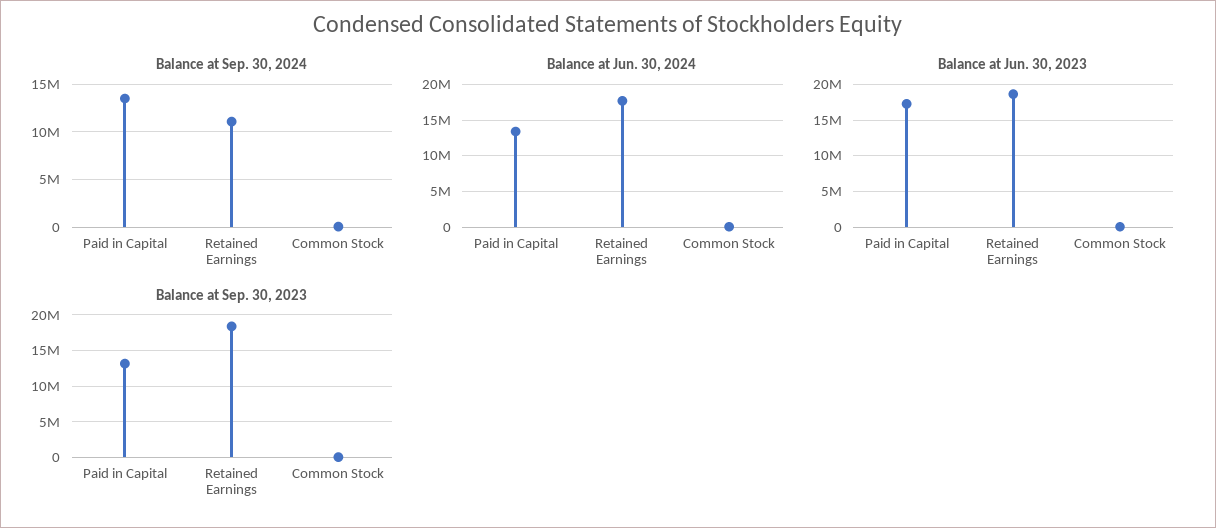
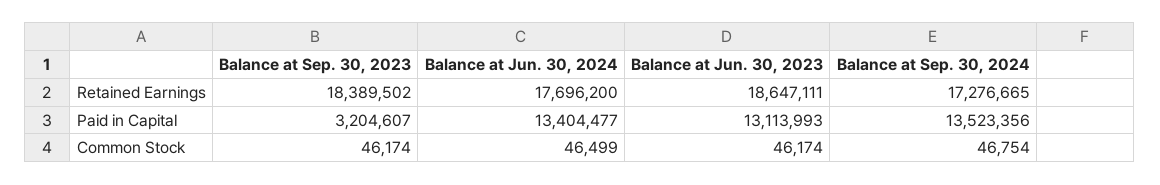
  {
    "Balance at Sep. 30, 2024": {
      "Paid in Capital": 13523356,
-     "Retained Earnings": 11000000,
+     "Retained Earnings": 17276665,
      "Common Stock": 46754
    },
    "Balance at Jun. 30, 2024": {
      "Paid in Capital": 13404477,
      "Retained Earnings": 17696200,
      "Common Stock": 46499
    },
    "Balance at Jun. 30, 2023": {
-     "Paid in Capital": 17000000,
+     "Paid in Capital": 13113993,
      "Retained Earnings": 18647111,
      "Common Stock": 46174
    },
    "Balance at Sep. 30, 2023": {
-     "Paid in Capital": 13000000,
+     "Paid in Capital": 3204607,
      "Retained Earnings": 18389502,
      "Common Stock": 46174
    }
  }

